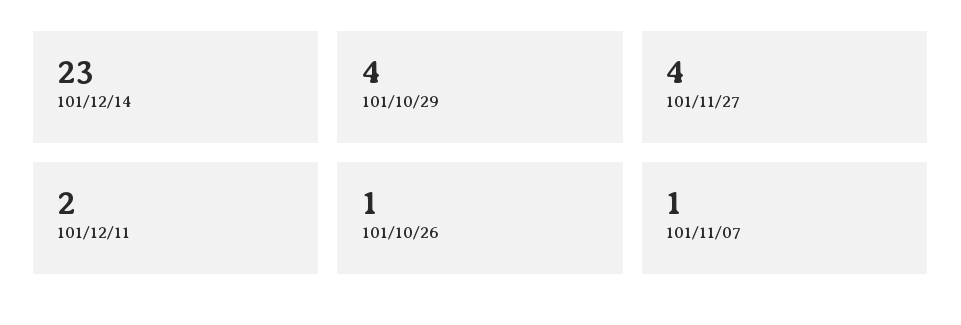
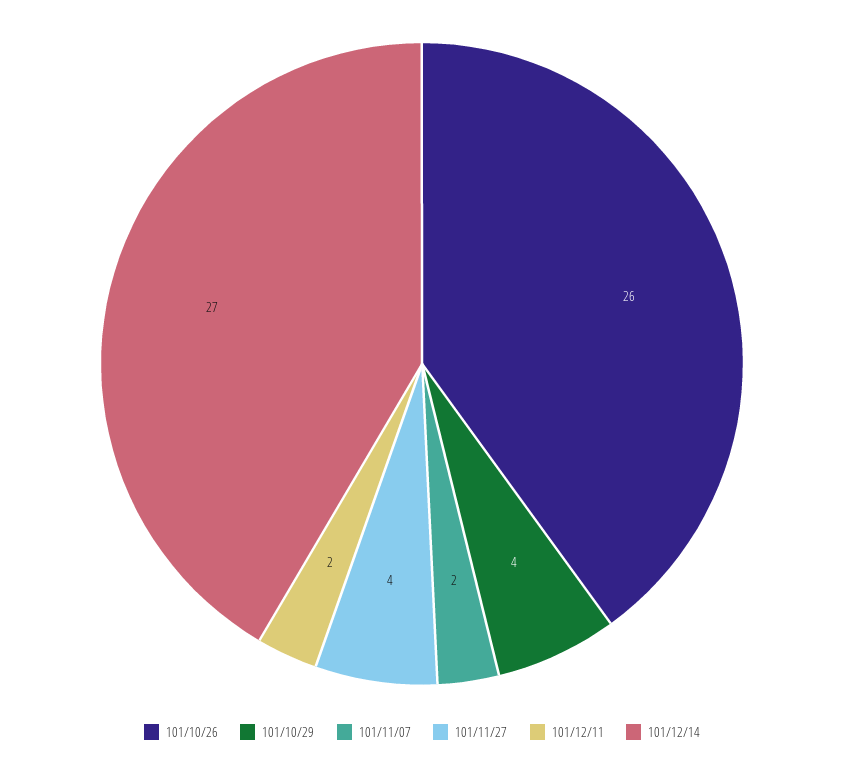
  {
-   "101/12/14": 23,
+   "101/12/14": 27,
    "101/10/29": 4,
    "101/11/27": 4,
    "101/12/11": 2,
-   "101/10/26": 1,
+   "101/10/26": 26,
-   "101/11/07": 1
+   "101/11/07": 2
  }

